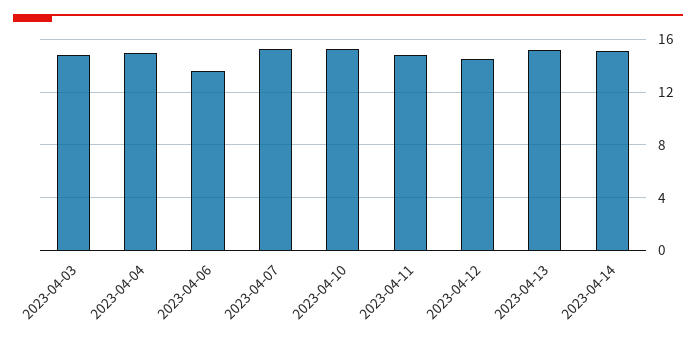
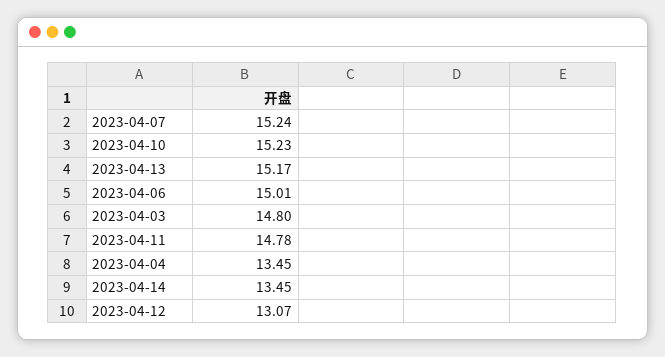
  {
    "2023-04-03": 14.8,
-   "2023-04-04": 15,
+   "2023-04-04": 13.45,
-   "2023-04-06": 13.5,
+   "2023-04-06": 15.01,
    "2023-04-07": 15.24,
    "2023-04-10": 15.23,
    "2023-04-11": 14.78,
-   "2023-04-12": 14.5,
+   "2023-04-12": 13.07,
    "2023-04-13": 15.17,
-   "2023-04-14": 15
+   "2023-04-14": 13.45
  }

